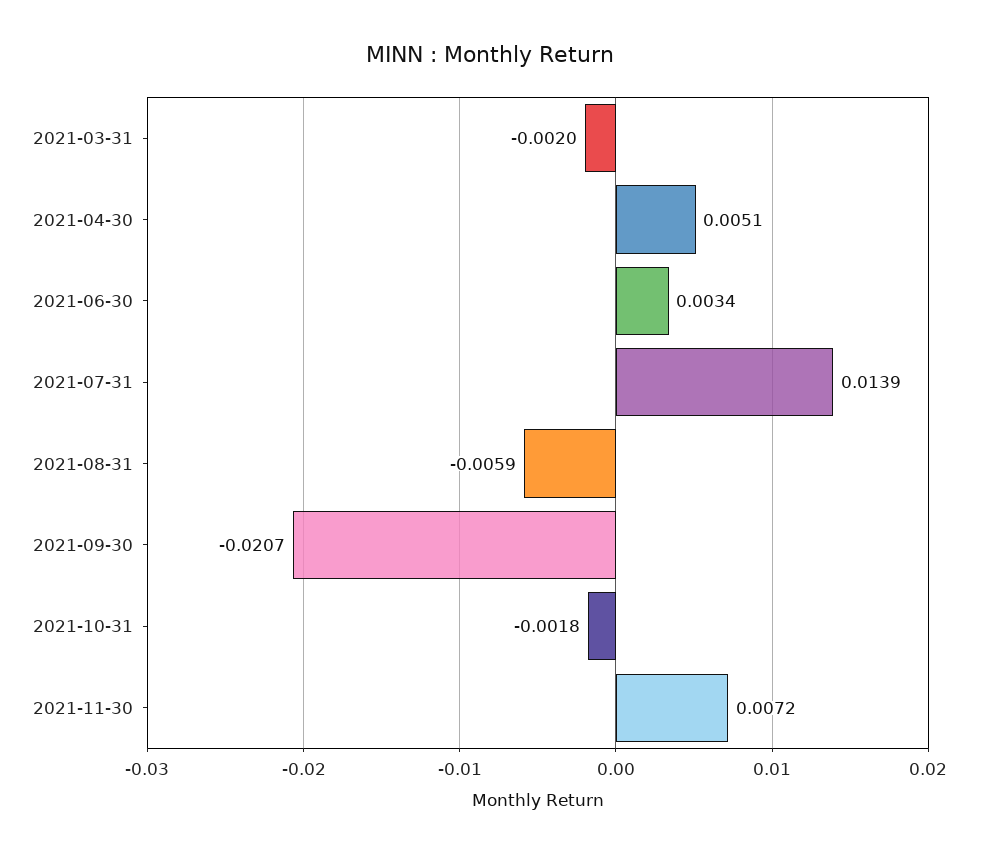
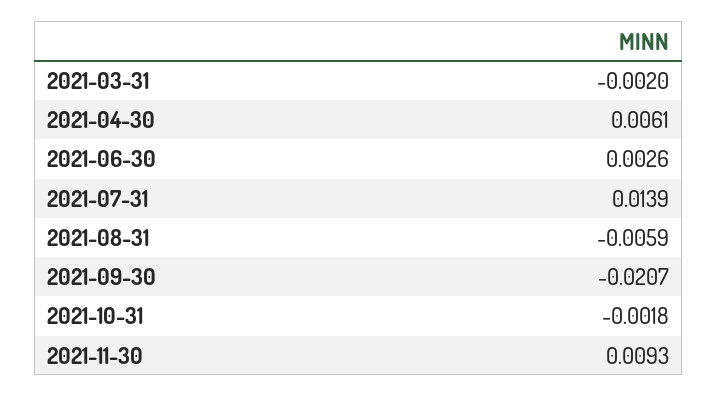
  {
    "2021-03-31": -0.002,
-   "2021-04-30": 0.0051,
+   "2021-04-30": 0.0061,
-   "2021-06-30": 0.0034,
+   "2021-06-30": 0.0026,
    "2021-07-31": 0.0139,
    "2021-08-31": -0.0059,
    "2021-09-30": -0.0207,
    "2021-10-31": -0.0018,
-   "2021-11-30": 0.0072
+   "2021-11-30": 0.0093
  }

